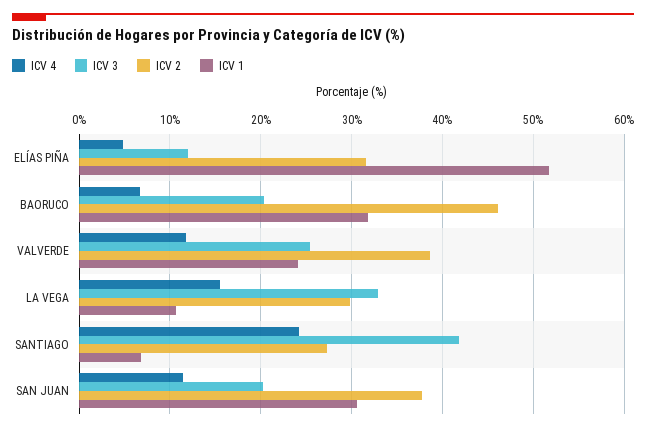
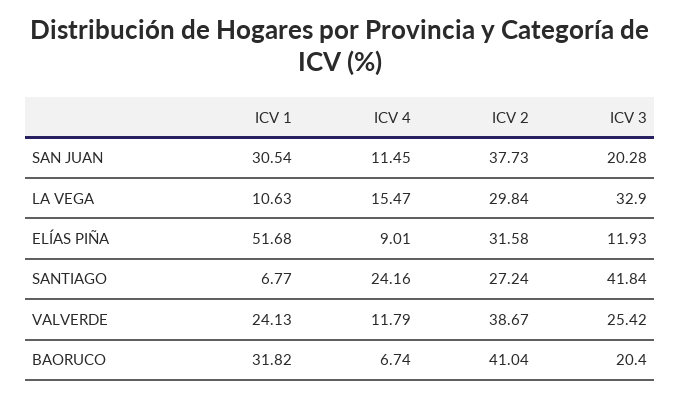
  {
    "ICV 4": {
-     "ELÍAS PIÑA": 5,
+     "ELÍAS PIÑA": 9.01,
      "BAORUCO": 6.74,
      "VALVERDE": 11.79,
      "LA VEGA": 15.47,
      "SANTIAGO": 24.16,
      "SAN JUAN": 11.45
    },
    "ICV 3": {
      "ELÍAS PIÑA": 11.93,
      "BAORUCO": 20.4,
      "VALVERDE": 25.42,
      "LA VEGA": 32.9,
      "SANTIAGO": 41.84,
      "SAN JUAN": 20.28
    },
    "ICV 2": {
      "ELÍAS PIÑA": 31.58,
-     "BAORUCO": 46,
+     "BAORUCO": 41.04,
      "VALVERDE": 38.67,
      "LA VEGA": 29.84,
      "SANTIAGO": 27.24,
      "SAN JUAN": 37.73
    },
    "ICV 1": {
      "ELÍAS PIÑA": 51.68,
      "BAORUCO": 31.82,
      "VALVERDE": 24.13,
      "LA VEGA": 10.63,
      "SANTIAGO": 6.77,
      "SAN JUAN": 30.54
    }
  }

